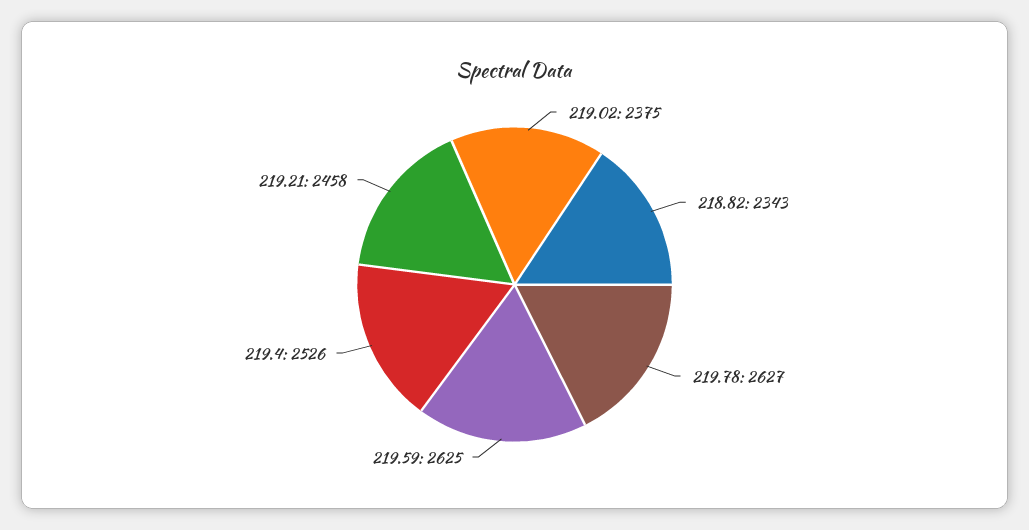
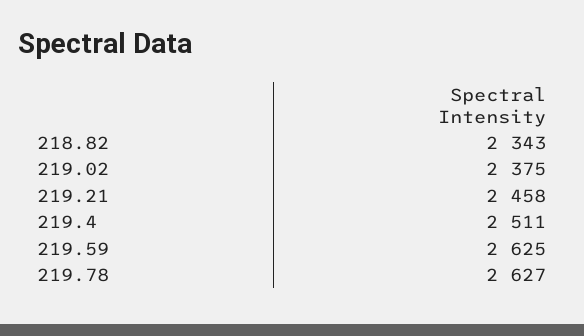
  {
    "219.02": 2375,
    "218.82": 2343,
    "219.78": 2627,
    "219.59": 2625,
-   "219.4": 2526,
+   "219.4": 2511,
    "219.21": 2458
  }

